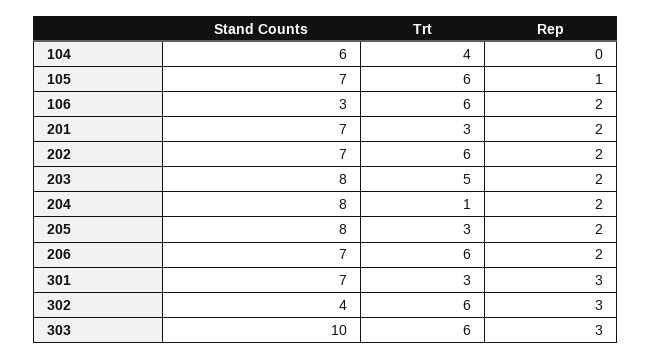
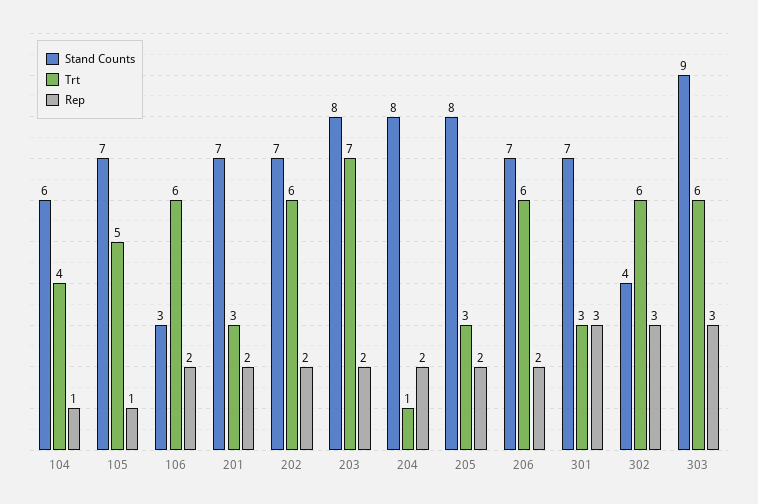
  {
    "Stand Counts": {
      "104": 6,
      "105": 7,
      "106": 3,
      "201": 7,
      "202": 7,
      "203": 8,
      "204": 8,
      "205": 8,
      "206": 7,
      "301": 7,
      "302": 4,
-     "303": 10
+     "303": 9
    },
    "Trt": {
      "104": 4,
-     "105": 6,
+     "105": 5,
      "106": 6,
      "201": 3,
      "202": 6,
-     "203": 5,
+     "203": 7,
      "204": 1,
      "205": 3,
      "206": 6,
      "301": 3,
      "302": 6,
      "303": 6
    },
    "Rep": {
-     "104": 0,
+     "104": 1,
      "105": 1,
      "106": 2,
      "201": 2,
      "202": 2,
      "203": 2,
      "204": 2,
      "205": 2,
      "206": 2,
      "301": 3,
      "302": 3,
      "303": 3
    }
  }

